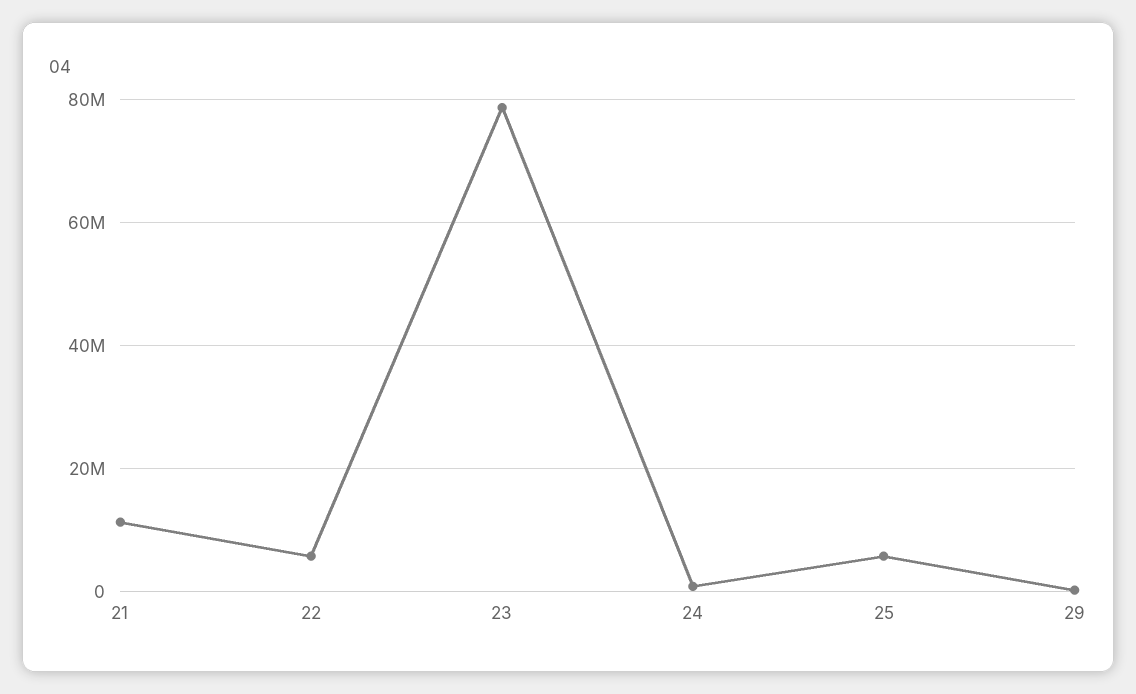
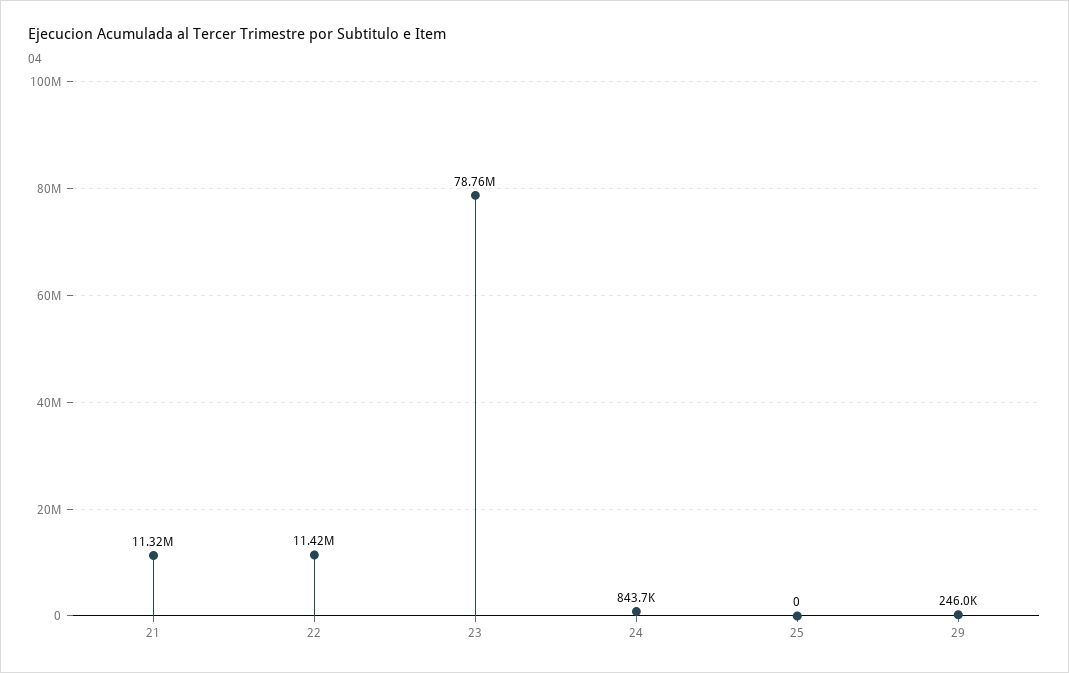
  {
    "21": 11320000,
-   "22": 6000000,
+   "22": 11420000,
    "23": 78760000,
    "24": 843700,
-   "25": 6000000,
+   "25": 0,
    "29": 246000
  }

